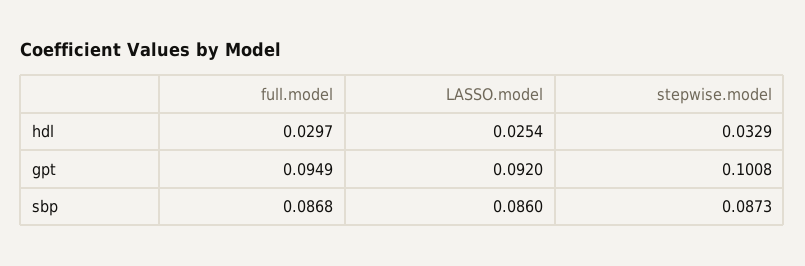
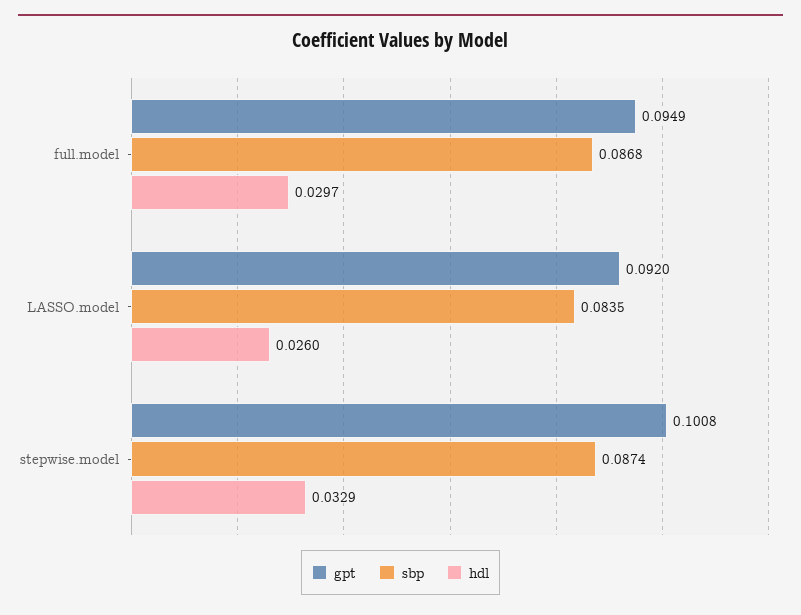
  {
    "hdl": {
      "full.model": 0.0297,
-     "LASSO.model": 0.0254,
+     "LASSO.model": 0.026,
      "stepwise.model": 0.0329
    },
    "gpt": {
      "full.model": 0.0949,
      "LASSO.model": 0.092,
      "stepwise.model": 0.1008
    },
    "sbp": {
      "full.model": 0.0868,
-     "LASSO.model": 0.086,
+     "LASSO.model": 0.0835,
-     "stepwise.model": 0.0873
+     "stepwise.model": 0.0874
    }
  }

